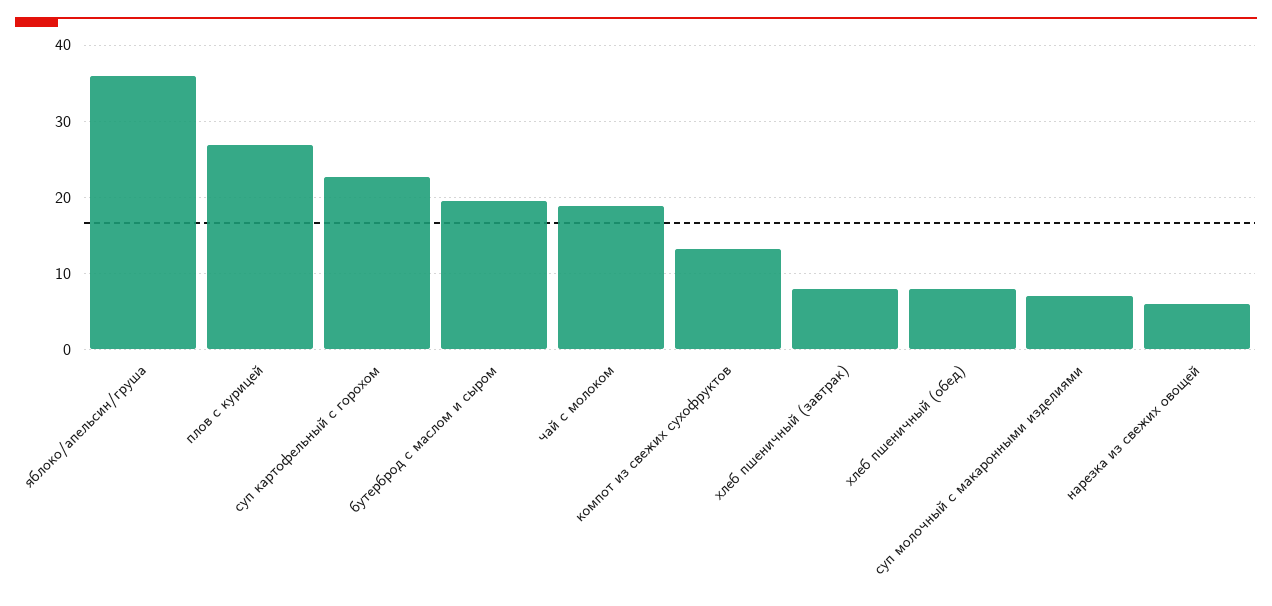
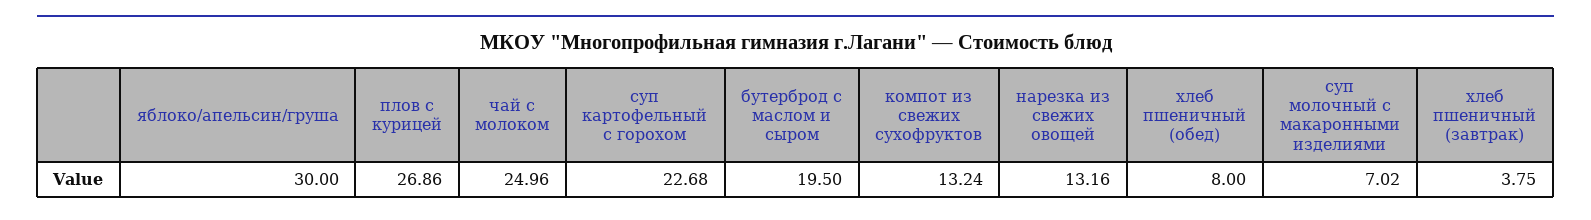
  {
-   "яблоко/апельсин/груша": 36,
+   "яблоко/апельсин/груша": 30,
    "плов с курицей": 26.86,
    "суп картофельный с горохом": 22.68,
    "бутерброд с маслом и сыром": 19.5,
-   "чай с молоком": 19,
+   "чай с молоком": 24.96,
    "компот из свежих сухофруктов": 13.24,
-   "хлеб пшеничный (завтрак)": 8,
+   "хлеб пшеничный (завтрак)": 3.75,
    "хлеб пшеничный (обед)": 8,
    "суп молочный с макаронными изделиями": 7.02,
-   "нарезка из свежих овощей": 6
+   "нарезка из свежих овощей": 13.16
  }

